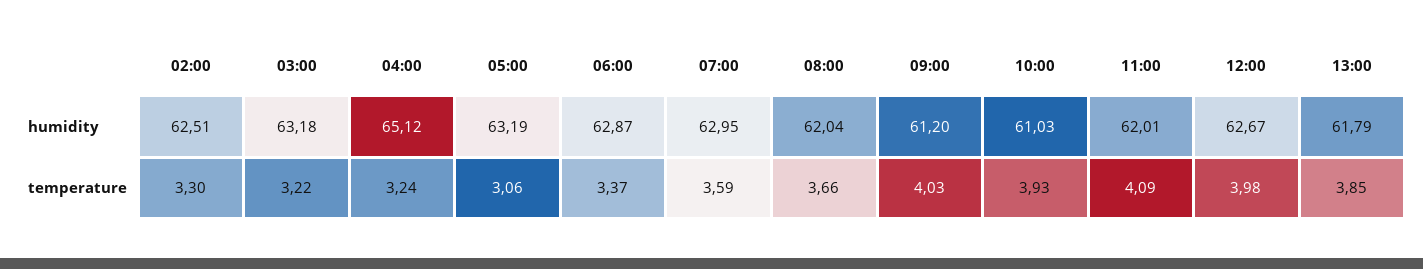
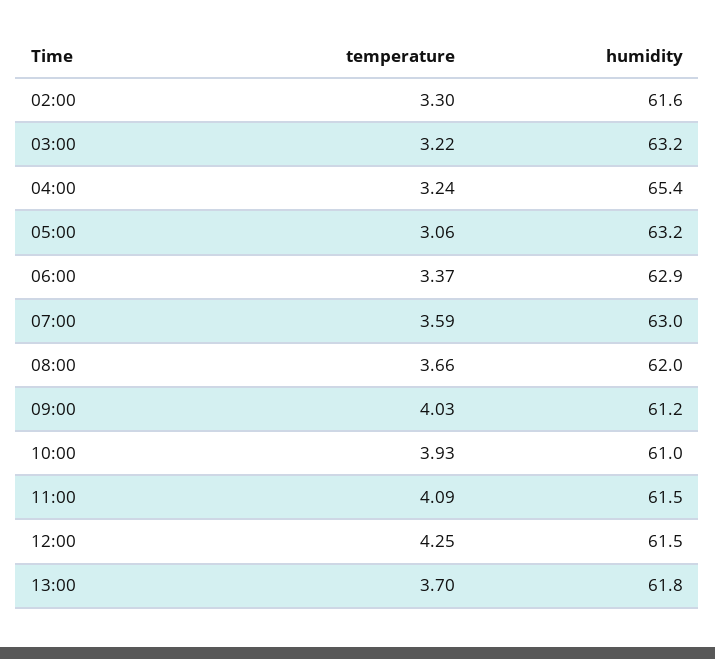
  {
    "02:00": {
-     "humidity": 62.51,
+     "humidity": 61.6,
      "temperature": 3.3
    },
    "03:00": {
      "humidity": 63.18,
      "temperature": 3.22
    },
    "04:00": {
-     "humidity": 65.12,
+     "humidity": 65.4,
      "temperature": 3.24
    },
    "05:00": {
      "humidity": 63.19,
      "temperature": 3.06
    },
    "06:00": {
      "humidity": 62.87,
      "temperature": 3.37
    },
    "07:00": {
      "humidity": 62.95,
      "temperature": 3.59
    },
    "08:00": {
      "humidity": 62.04,
      "temperature": 3.66
    },
    "09:00": {
      "humidity": 61.2,
      "temperature": 4.03
    },
    "10:00": {
      "humidity": 61.03,
      "temperature": 3.93
    },
    "11:00": {
-     "humidity": 62.01,
+     "humidity": 61.5,
      "temperature": 4.09
    },
    "12:00": {
-     "humidity": 62.67,
+     "humidity": 61.5,
-     "temperature": 3.98
+     "temperature": 4.25
    },
    "13:00": {
      "humidity": 61.79,
-     "temperature": 3.85
+     "temperature": 3.7
    }
  }

